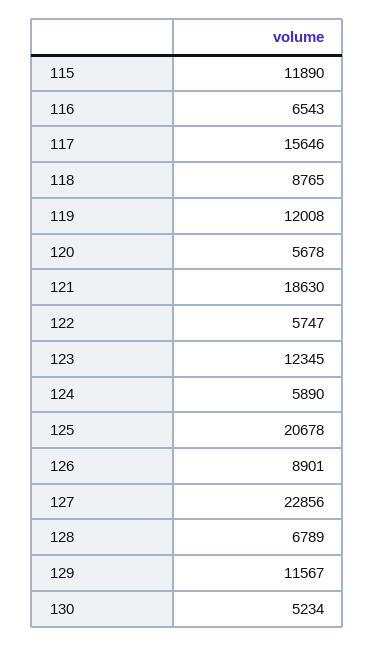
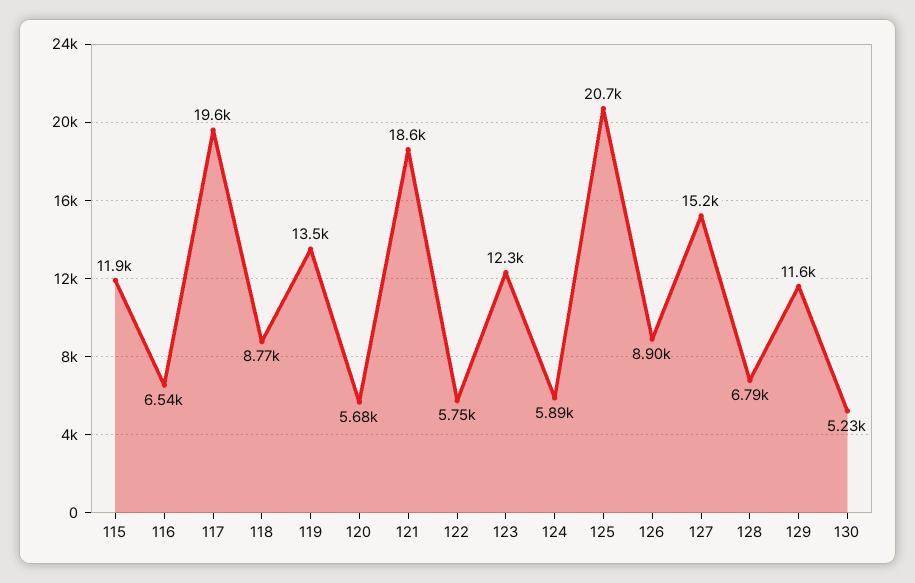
  {
    "115": 11890,
    "116": 6543,
-   "117": 15646,
+   "117": 19600,
    "118": 8765,
-   "119": 12008,
+   "119": 13500,
    "120": 5678,
    "121": 18630,
    "122": 5747,
    "123": 12345,
    "124": 5890,
    "125": 20678,
    "126": 8901,
-   "127": 22856,
+   "127": 15200,
    "128": 6789,
    "129": 11567,
    "130": 5234
  }

